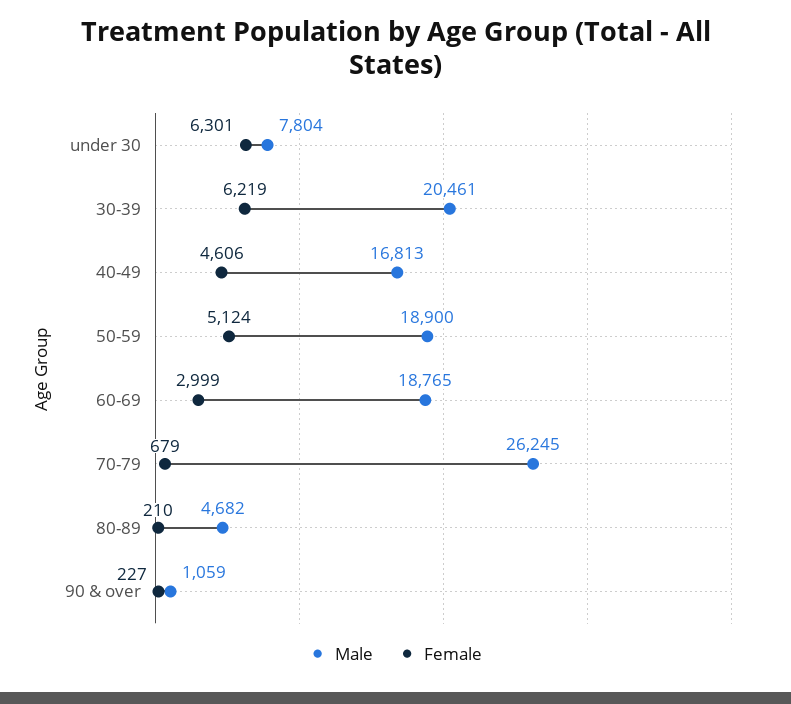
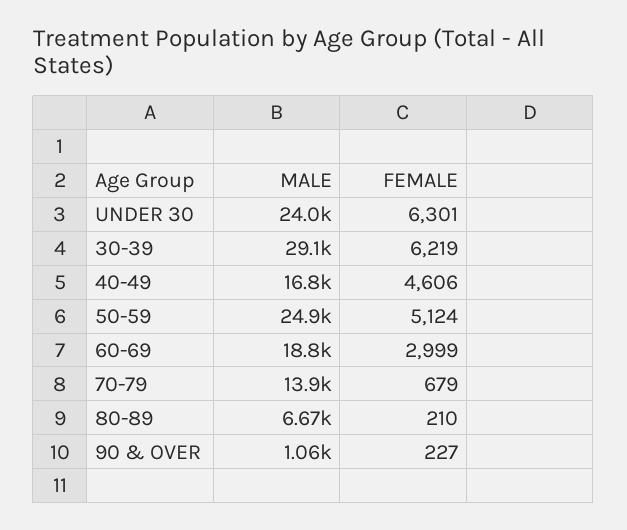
  {
    "Male": {
-     "under 30": 7804,
+     "under 30": 24000,
-     "30-39": 20461,
+     "30-39": 29100,
      "40-49": 16813,
-     "50-59": 18900,
+     "50-59": 24900,
      "60-69": 18765,
-     "70-79": 26245,
+     "70-79": 13900,
-     "80-89": 4682,
+     "80-89": 6670,
      "90 & over": 1059
    },
    "Female": {
      "under 30": 6301,
      "30-39": 6219,
      "40-49": 4606,
      "50-59": 5124,
      "60-69": 2999,
      "70-79": 679,
      "80-89": 210,
      "90 & over": 227
    }
  }

